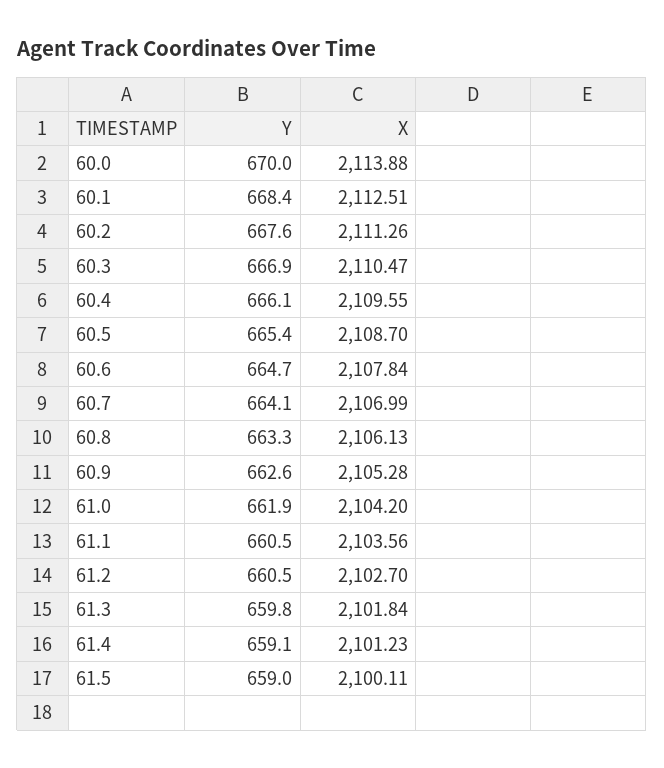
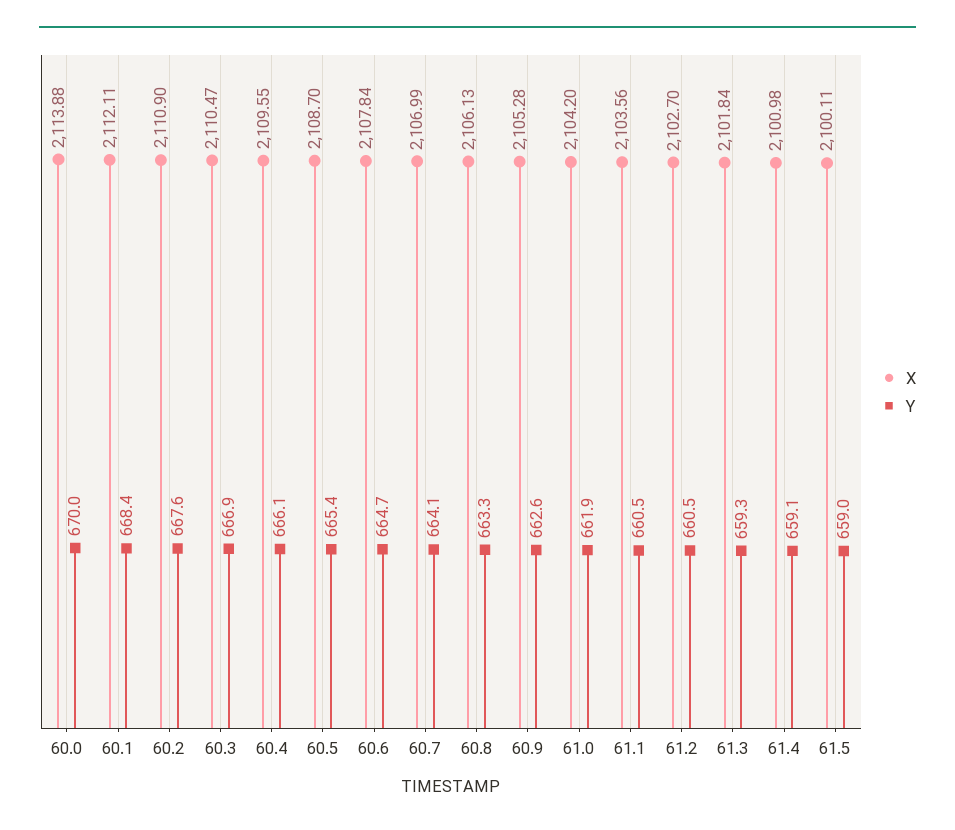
  {
    "Y": {
      "60.0": 670,
      "60.1": 668.4,
      "60.2": 667.6,
      "60.3": 666.9,
      "60.4": 666.1,
      "60.5": 665.4,
      "60.6": 664.7,
      "60.7": 664.1,
      "60.8": 663.3,
      "60.9": 662.6,
      "61.0": 661.9,
      "61.1": 660.5,
      "61.2": 660.5,
-     "61.3": 659.8,
+     "61.3": 659.3,
      "61.4": 659.1,
      "61.5": 659
    },
    "X": {
      "60.0": 2113.88,
-     "60.1": 2112.51,
+     "60.1": 2112.11,
-     "60.2": 2111.26,
+     "60.2": 2110.9,
      "60.3": 2110.47,
      "60.4": 2109.55,
      "60.5": 2108.7,
      "60.6": 2107.84,
      "60.7": 2106.99,
      "60.8": 2106.13,
      "60.9": 2105.28,
      "61.0": 2104.2,
      "61.1": 2103.56,
      "61.2": 2102.7,
      "61.3": 2101.84,
-     "61.4": 2101.23,
+     "61.4": 2100.98,
      "61.5": 2100.11
    }
  }

